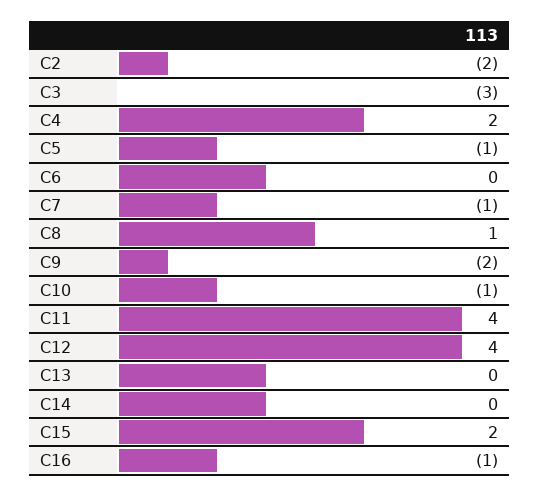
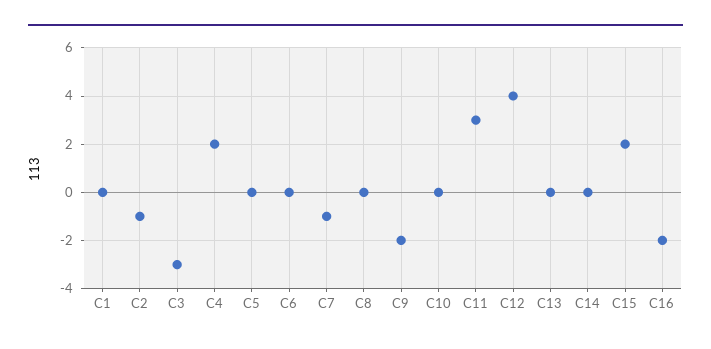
  {
-   "C2": -2,
+   "C2": -1,
    "C3": -3,
    "C4": 2,
-   "C5": -1,
+   "C5": 0,
    "C6": 0,
    "C7": -1,
-   "C8": 1,
+   "C8": 0,
    "C9": -2,
-   "C10": -1,
+   "C10": 0,
-   "C11": 4,
+   "C11": 3,
    "C12": 4,
    "C13": 0,
    "C14": 0,
    "C15": 2,
-   "C16": -1
+   "C16": -2,
+   "C1": 0
  }

